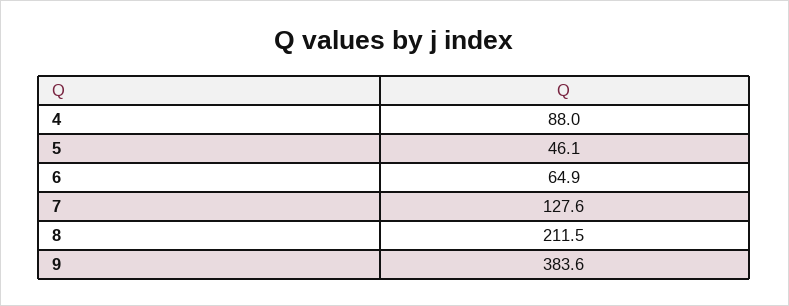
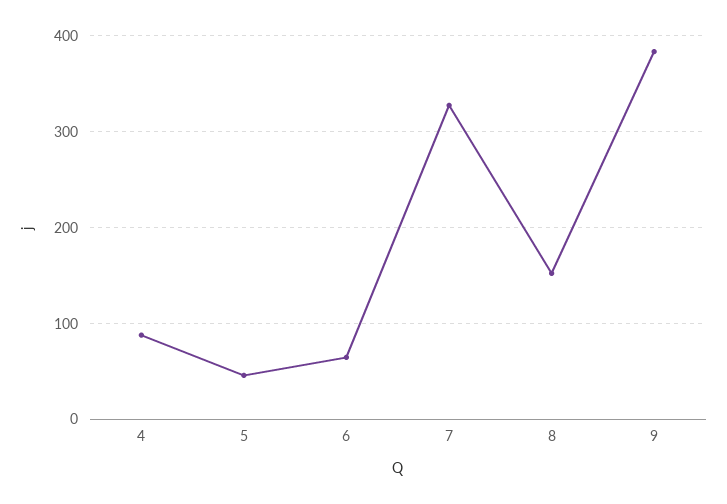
  {
    "4": 88,
    "5": 46.1,
    "6": 64.9,
-   "7": 127.6,
+   "7": 330,
-   "8": 211.5,
+   "8": 150,
    "9": 383.6
  }

